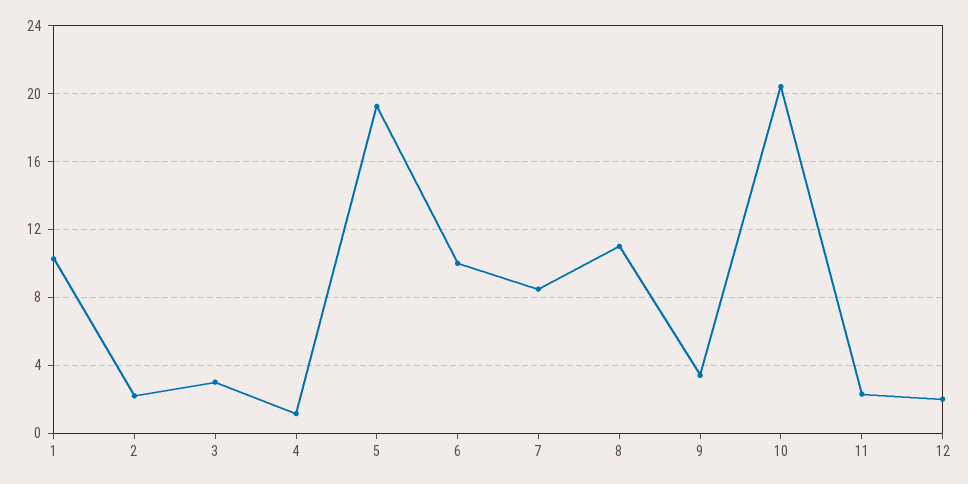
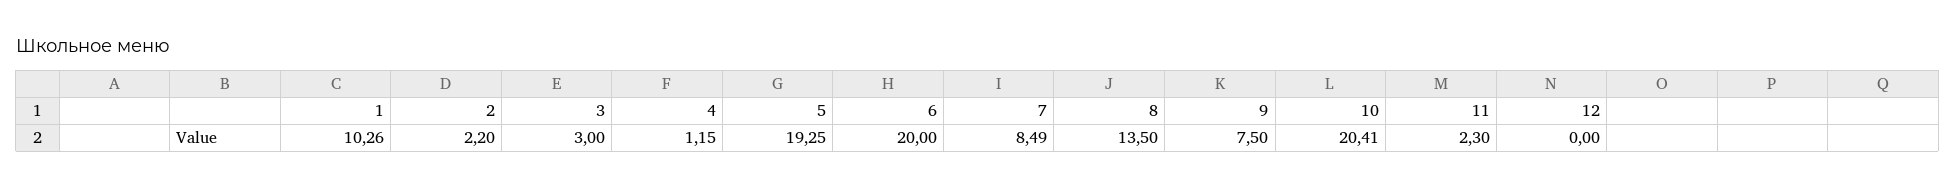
  {
    "1": 10.26,
    "2": 2.2,
    "3": 3,
    "4": 1.15,
    "5": 19.25,
-   "6": 10,
+   "6": 20,
    "7": 8.49,
-   "8": 11,
+   "8": 13.5,
-   "9": 3.5,
+   "9": 7.5,
    "10": 20.41,
    "11": 2.3,
-   "12": 2
+   "12": 0
  }

